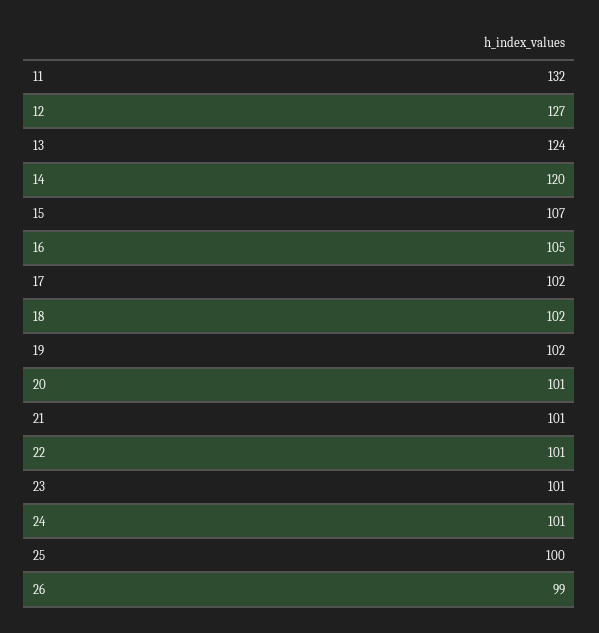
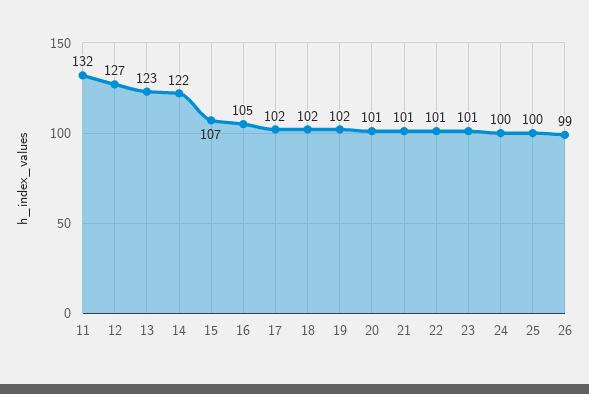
  {
    "11": 132,
    "12": 127,
-   "13": 124,
+   "13": 123,
-   "14": 120,
+   "14": 122,
    "15": 107,
    "16": 105,
    "17": 102,
    "18": 102,
    "19": 102,
    "20": 101,
    "21": 101,
    "22": 101,
    "23": 101,
-   "24": 101,
+   "24": 100,
    "25": 100,
    "26": 99
  }

